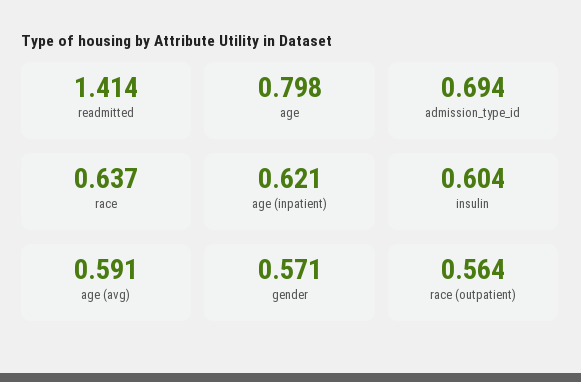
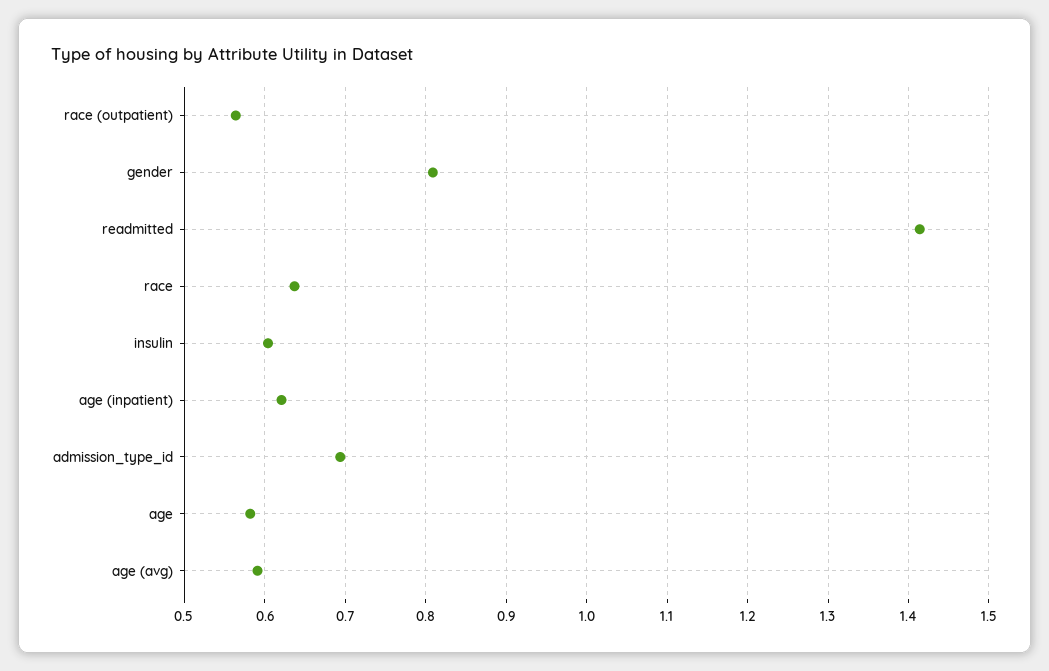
  {
    "readmitted": 1.414,
-   "age": 0.798,
+   "age": 0.58,
    "admission_type_id": 0.694,
    "race": 0.637,
    "age (inpatient)": 0.621,
    "insulin": 0.604,
    "age (avg)": 0.591,
-   "gender": 0.571,
+   "gender": 0.81,
    "race (outpatient)": 0.564
  }

